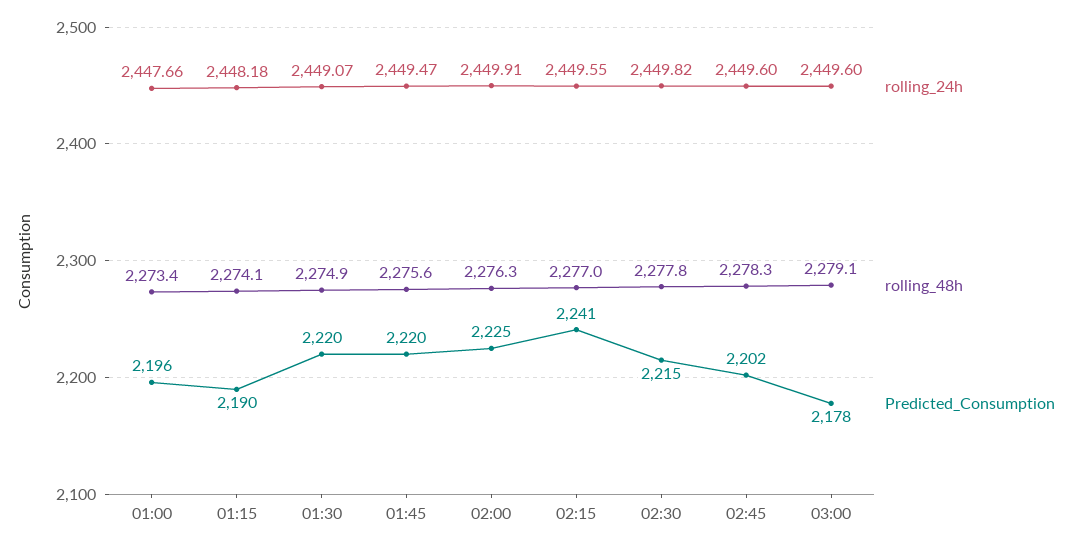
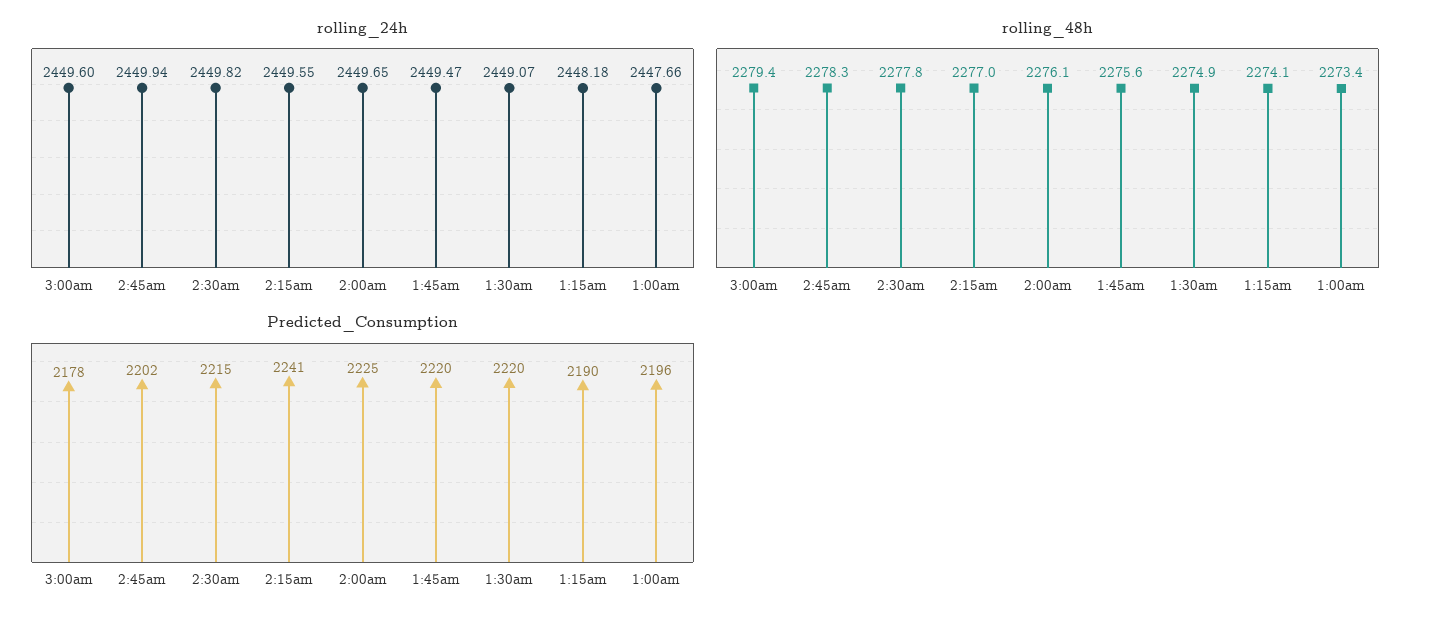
  {
    "rolling_24h": {
      "01:00": 2447.66,
      "01:15": 2448.18,
      "01:30": 2449.07,
      "01:45": 2449.47,
-     "02:00": 2449.91,
+     "02:00": 2449.65,
      "02:15": 2449.55,
      "02:30": 2449.82,
-     "02:45": 2449.6,
+     "02:45": 2449.94,
      "03:00": 2449.6
    },
    "rolling_48h": {
      "01:00": 2273.4,
      "01:15": 2274.1,
      "01:30": 2274.9,
      "01:45": 2275.6,
-     "02:00": 2276.3,
+     "02:00": 2276.1,
      "02:15": 2277,
      "02:30": 2277.8,
      "02:45": 2278.3,
-     "03:00": 2279.1
+     "03:00": 2279.4
    },
    "Predicted_Consumption": {
      "01:00": 2196,
      "01:15": 2190,
      "01:30": 2220,
      "01:45": 2220,
      "02:00": 2225,
      "02:15": 2241,
      "02:30": 2215,
      "02:45": 2202,
      "03:00": 2178
    }
  }

